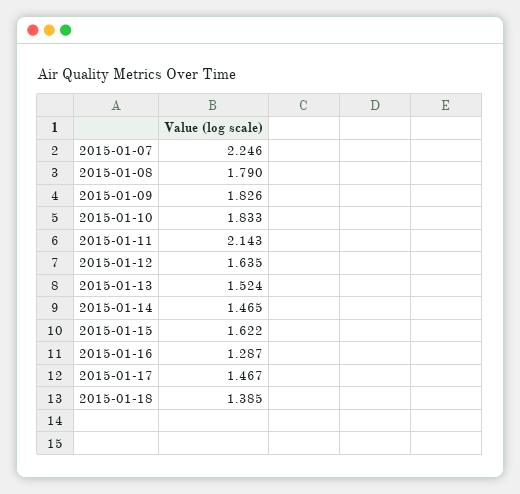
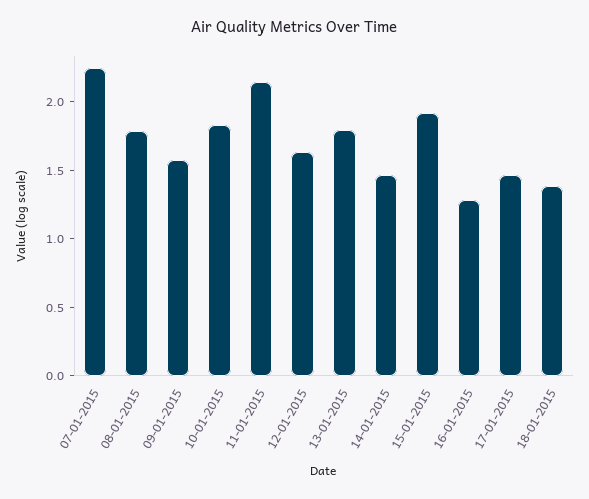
  {
    "2015-01-07": 2.246,
    "2015-01-08": 1.79,
-   "2015-01-09": 1.826,
+   "2015-01-09": 1.6,
    "2015-01-10": 1.833,
    "2015-01-11": 2.143,
    "2015-01-12": 1.635,
-   "2015-01-13": 1.524,
+   "2015-01-13": 1.8,
    "2015-01-14": 1.465,
-   "2015-01-15": 1.622,
+   "2015-01-15": 1.9,
    "2015-01-16": 1.287,
    "2015-01-17": 1.467,
    "2015-01-18": 1.385
  }

